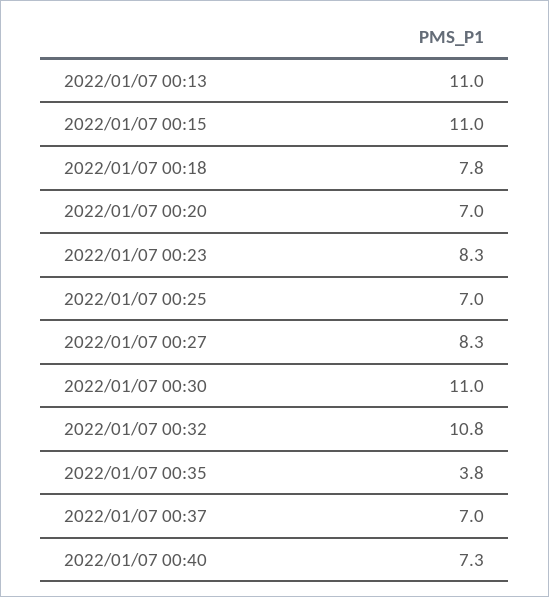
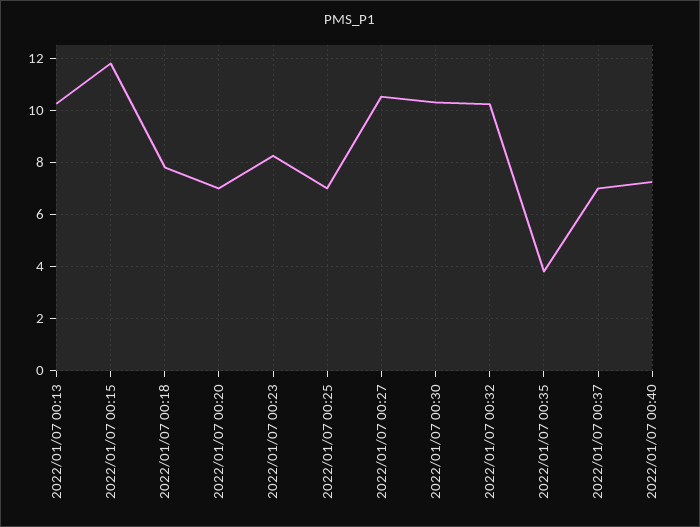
  {
-   "2022/01/07 00:13": 11,
+   "2022/01/07 00:13": 10.25,
-   "2022/01/07 00:15": 11,
+   "2022/01/07 00:15": 11.75,
    "2022/01/07 00:18": 7.8,
    "2022/01/07 00:20": 7,
    "2022/01/07 00:23": 8.3,
    "2022/01/07 00:25": 7,
-   "2022/01/07 00:27": 8.3,
+   "2022/01/07 00:27": 10.5,
-   "2022/01/07 00:30": 11,
+   "2022/01/07 00:30": 10.25,
-   "2022/01/07 00:32": 10.8,
+   "2022/01/07 00:32": 10.25,
    "2022/01/07 00:35": 3.8,
    "2022/01/07 00:37": 7,
    "2022/01/07 00:40": 7.3
  }

